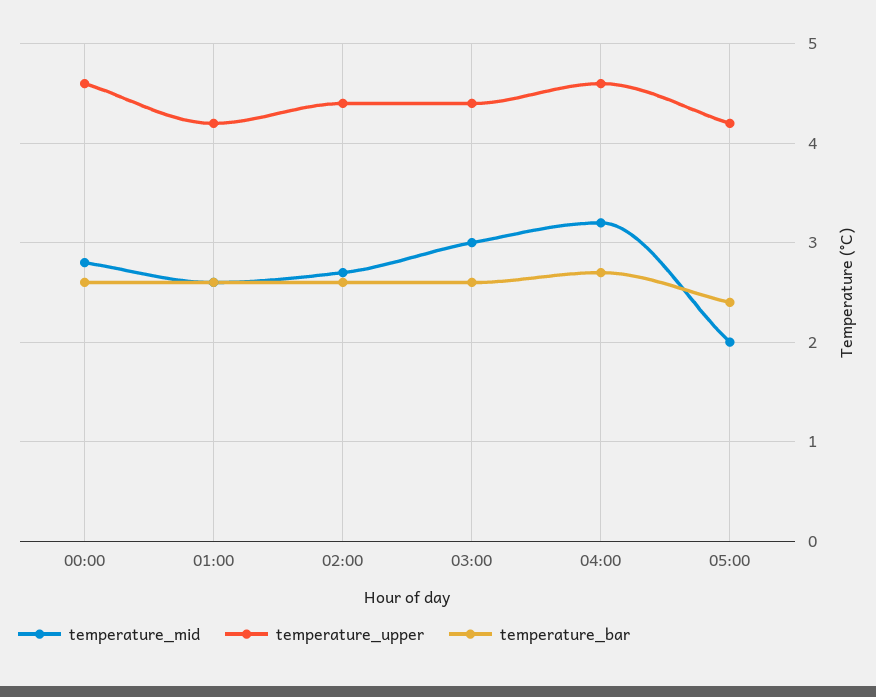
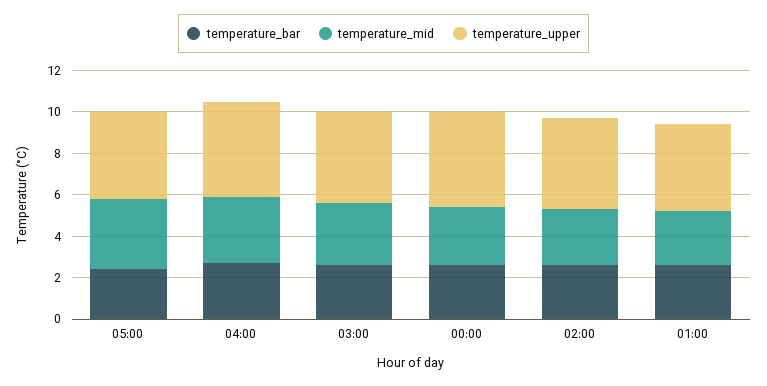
  {
    "temperature_mid": {
      "00:00": 2.8,
      "01:00": 2.6,
      "02:00": 2.7,
      "03:00": 3,
      "04:00": 3.2,
-     "05:00": 2
+     "05:00": 3.5
    },
    "temperature_upper": {
      "00:00": 4.6,
      "01:00": 4.2,
      "02:00": 4.4,
      "03:00": 4.4,
      "04:00": 4.6,
      "05:00": 4.2
    },
    "temperature_bar": {
      "00:00": 2.6,
      "01:00": 2.6,
      "02:00": 2.6,
      "03:00": 2.6,
      "04:00": 2.7,
      "05:00": 2.4
    }
  }

